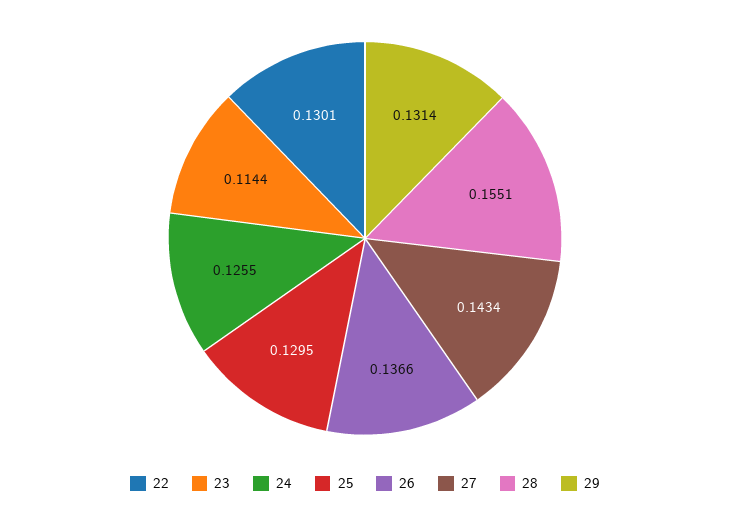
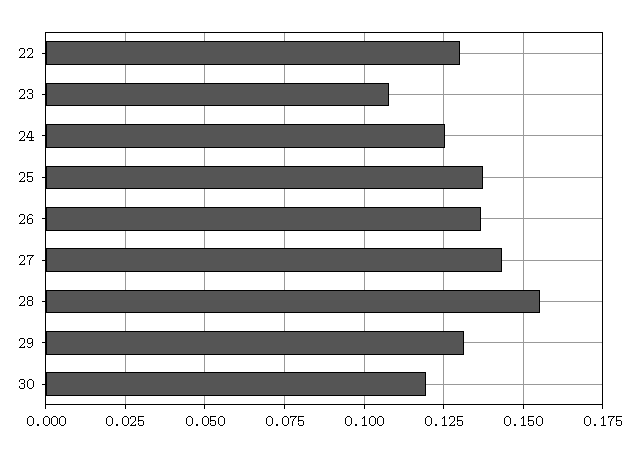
  {
    "22": 0.1301,
-   "23": 0.1144,
+   "23": 0.1075,
    "24": 0.1255,
-   "25": 0.1295,
+   "25": 0.1375,
    "26": 0.1366,
    "27": 0.1434,
    "28": 0.1551,
-   "29": 0.1314
+   "29": 0.1314,
+   "30": 0.12
  }

